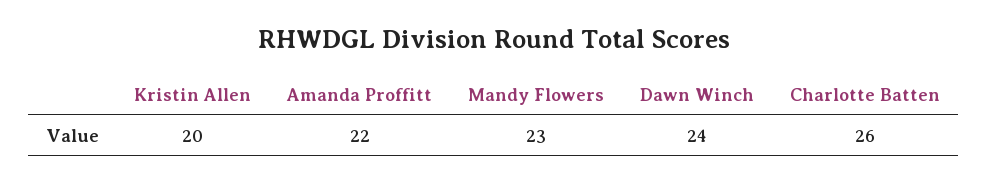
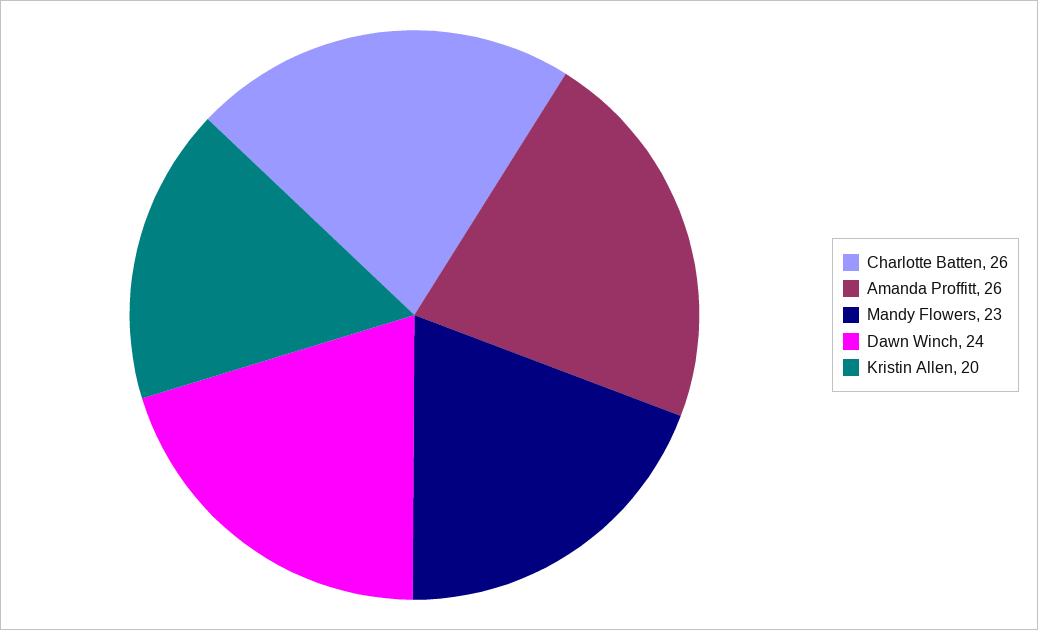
  {
    "Kristin Allen": 20,
-   "Amanda Proffitt": 22,
+   "Amanda Proffitt": 26,
    "Mandy Flowers": 23,
    "Dawn Winch": 24,
    "Charlotte Batten": 26
  }

